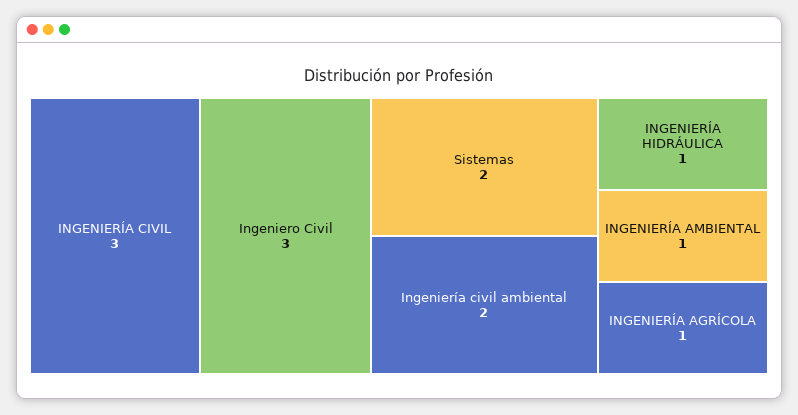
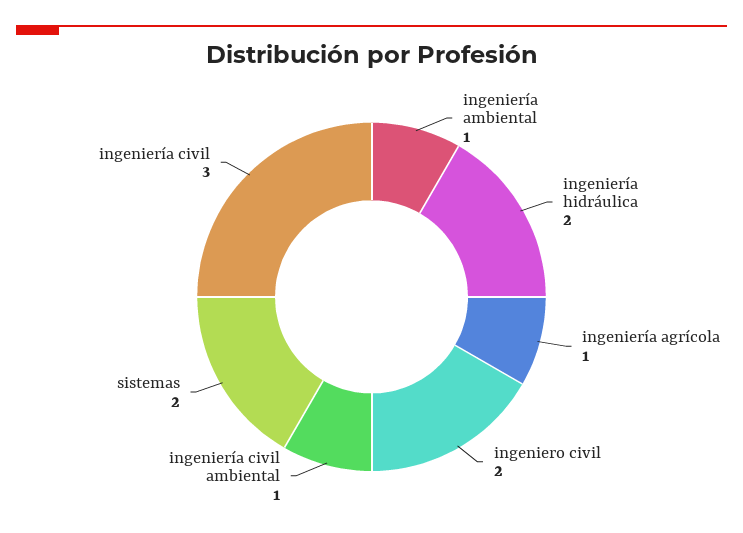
  {
    "INGENIERÍA CIVIL": 3,
-   "Ingeniero Civil": 3,
+   "Ingeniero Civil": 2,
    "Sistemas": 2,
-   "Ingeniería civil ambiental": 2,
+   "Ingeniería civil ambiental": 1,
-   "INGENIERÍA HIDRÁULICA": 1,
+   "INGENIERÍA HIDRÁULICA": 2,
    "INGENIERÍA AMBIENTAL": 1,
    "INGENIERÍA AGRÍCOLA": 1
  }

